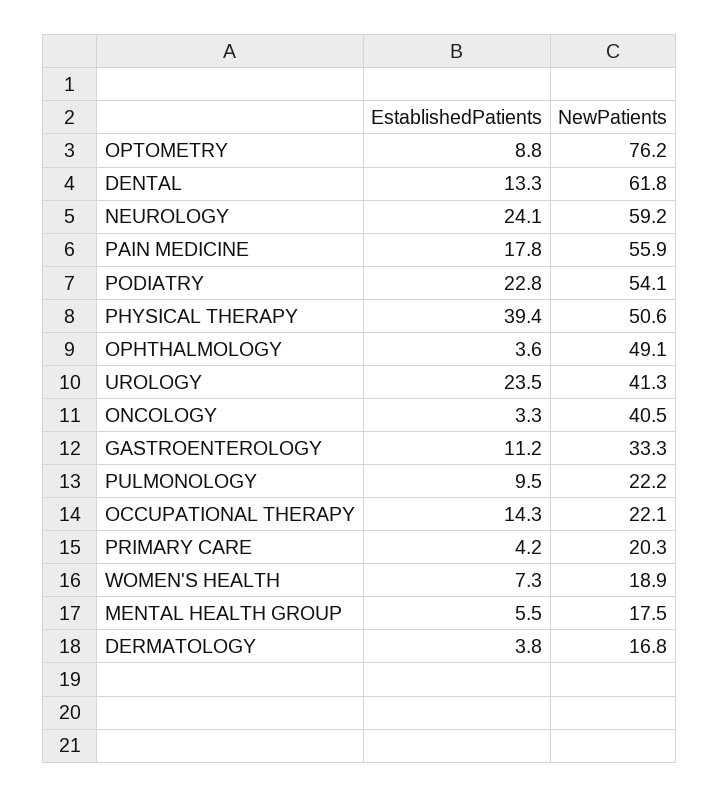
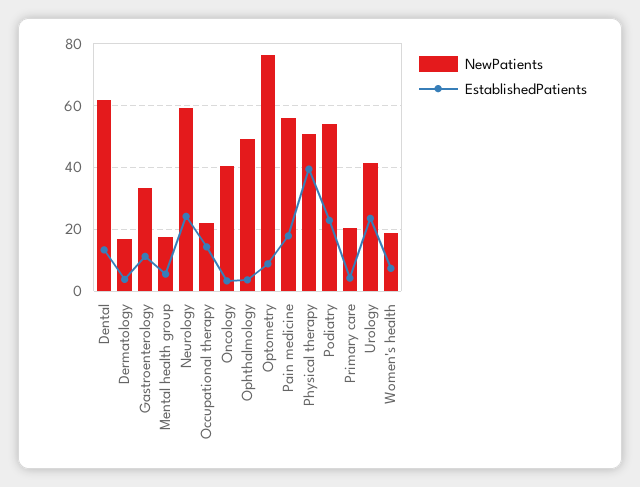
  {
    "EstablishedPatients": {
      "OPTOMETRY": 8.8,
      "DENTAL": 13.3,
      "NEUROLOGY": 24.1,
      "PAIN MEDICINE": 17.8,
      "PODIATRY": 22.8,
      "PHYSICAL THERAPY": 39.4,
      "OPHTHALMOLOGY": 3.6,
      "UROLOGY": 23.5,
      "ONCOLOGY": 3.3,
      "GASTROENTEROLOGY": 11.2,
-     "PULMONOLOGY": 9.5,
      "OCCUPATIONAL THERAPY": 14.3,
      "PRIMARY CARE": 4.2,
      "WOMEN'S HEALTH": 7.3,
      "MENTAL HEALTH GROUP": 5.5,
      "DERMATOLOGY": 3.8
    },
    "NewPatients": {
      "OPTOMETRY": 76.2,
      "DENTAL": 61.8,
      "NEUROLOGY": 59.2,
      "PAIN MEDICINE": 55.9,
      "PODIATRY": 54.1,
      "PHYSICAL THERAPY": 50.6,
      "OPHTHALMOLOGY": 49.1,
      "UROLOGY": 41.3,
      "ONCOLOGY": 40.5,
      "GASTROENTEROLOGY": 33.3,
-     "PULMONOLOGY": 22.2,
      "OCCUPATIONAL THERAPY": 22.1,
      "PRIMARY CARE": 20.3,
      "WOMEN'S HEALTH": 18.9,
      "MENTAL HEALTH GROUP": 17.5,
      "DERMATOLOGY": 16.8
    }
  }

